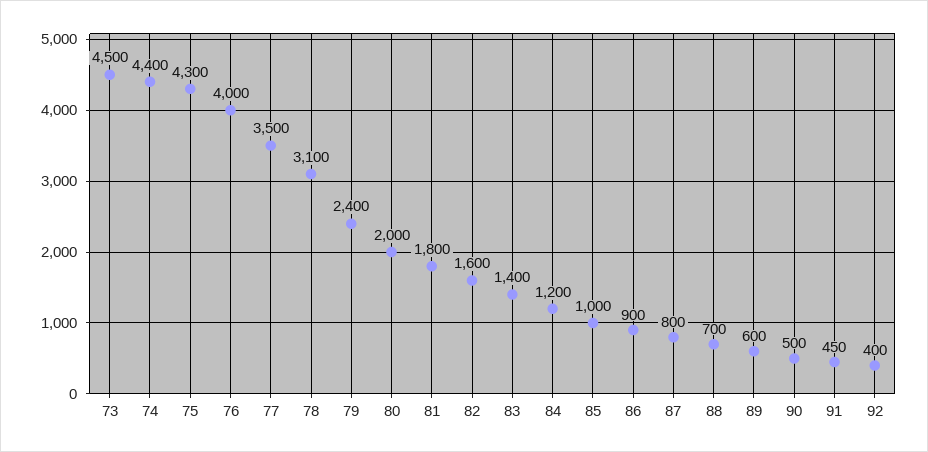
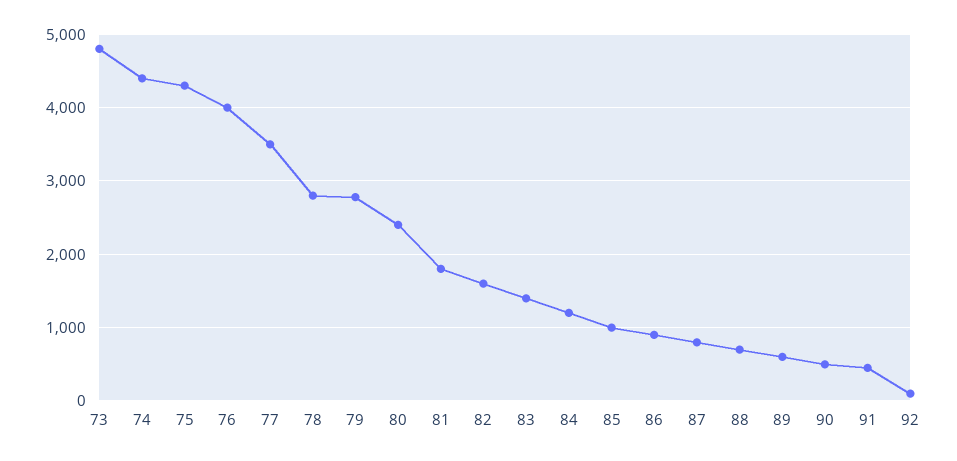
  {
-   "73": 4500,
+   "73": 4800,
    "74": 4400,
    "75": 4300,
    "76": 4000,
    "77": 3500,
-   "78": 3100,
+   "78": 2800,
-   "79": 2400,
+   "79": 2800,
-   "80": 2000,
+   "80": 2400,
    "81": 1800,
    "82": 1600,
    "83": 1400,
    "84": 1200,
    "85": 1000,
    "86": 900,
    "87": 800,
    "88": 700,
    "89": 600,
    "90": 500,
    "91": 450,
-   "92": 400
+   "92": 100
  }

